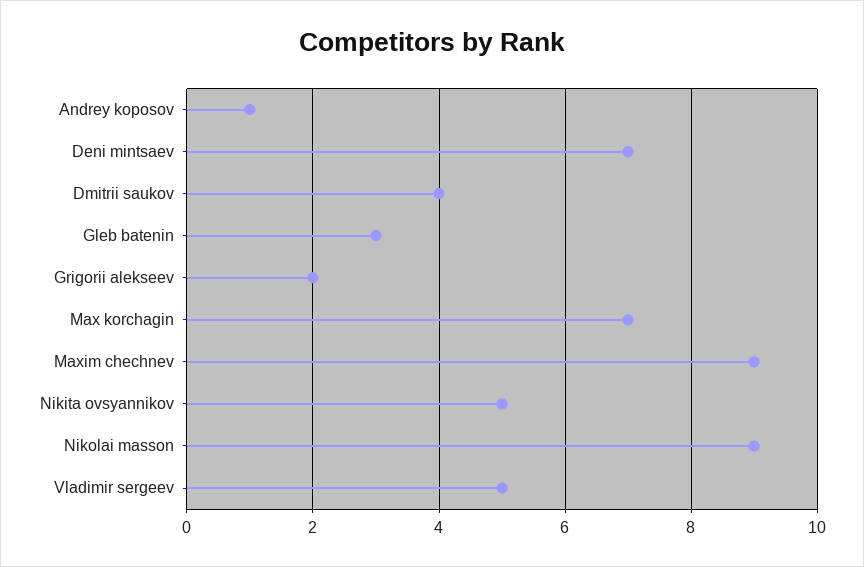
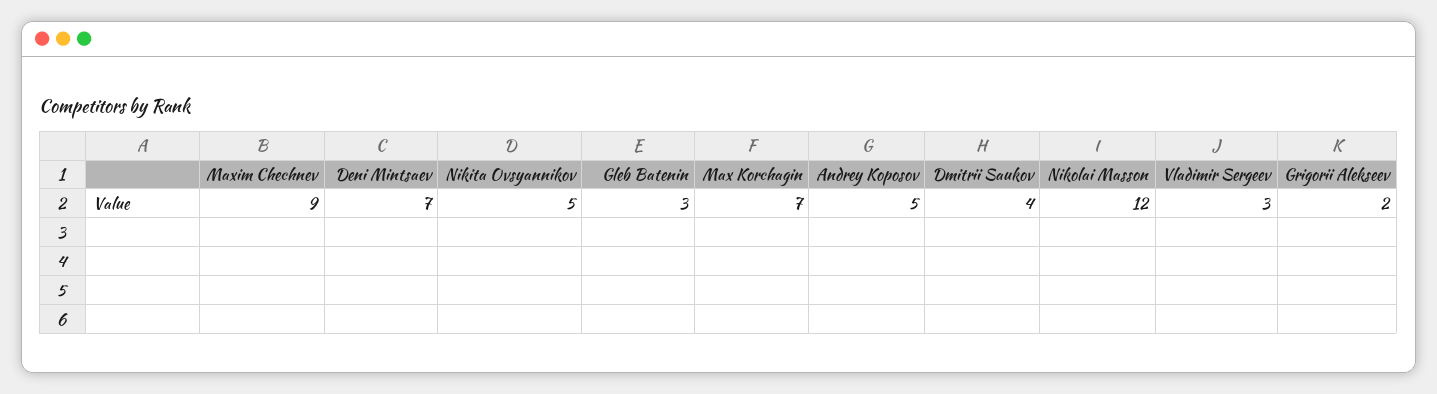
  {
-   "Andrey koposov": 1,
+   "Andrey koposov": 5,
    "Deni mintsaev": 7,
    "Dmitrii saukov": 4,
    "Gleb batenin": 3,
    "Grigorii alekseev": 2,
    "Max korchagin": 7,
    "Maxim chechnev": 9,
    "Nikita ovsyannikov": 5,
-   "Nikolai masson": 9,
+   "Nikolai masson": 12,
-   "Vladimir sergeev": 5
+   "Vladimir sergeev": 3
  }

